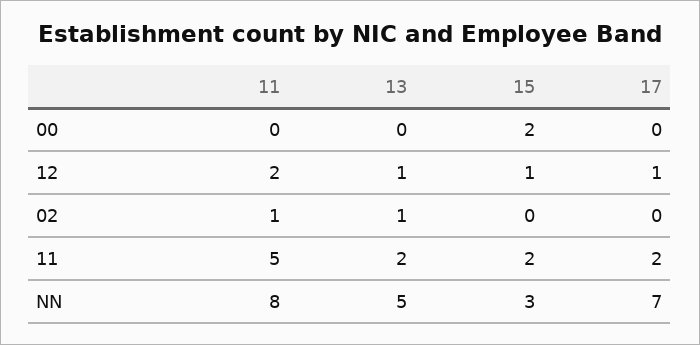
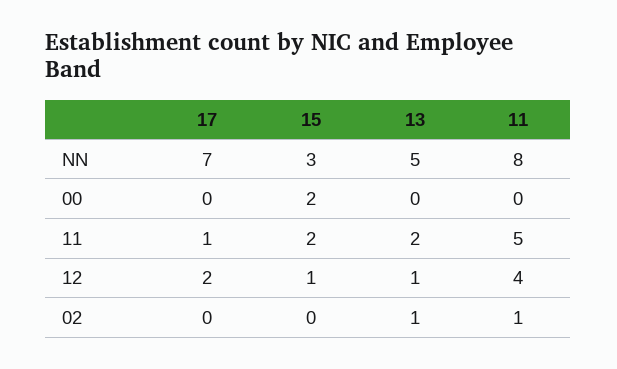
  {
    "11": {
      "00": 0,
-     "12": 2,
+     "12": 4,
      "02": 1,
      "11": 5,
      "NN": 8
    },
    "13": {
      "00": 0,
      "12": 1,
      "02": 1,
      "11": 2,
      "NN": 5
    },
    "15": {
      "00": 2,
      "12": 1,
      "02": 0,
      "11": 2,
      "NN": 3
    },
    "17": {
      "00": 0,
-     "12": 1,
+     "12": 2,
      "02": 0,
-     "11": 2,
+     "11": 1,
      "NN": 7
    }
  }

